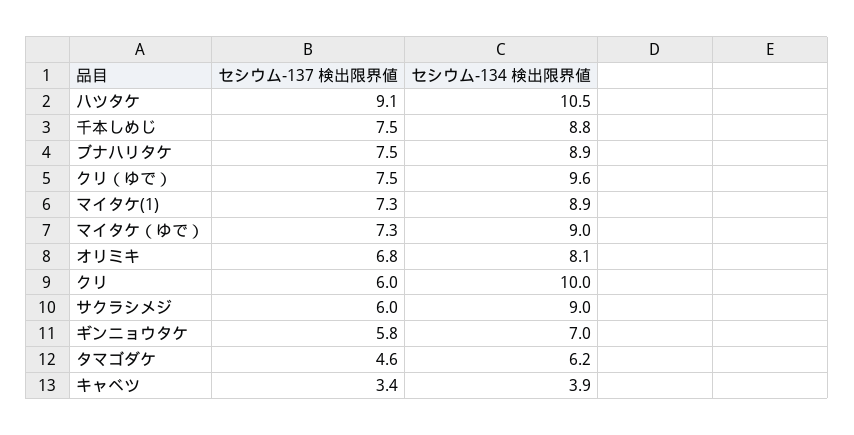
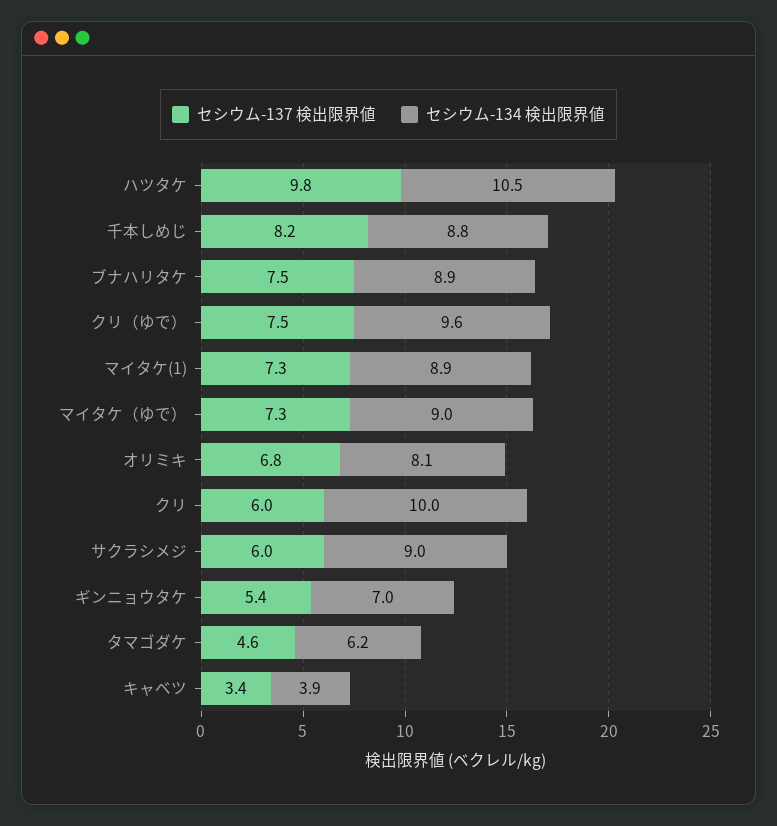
  {
    "セシウム-137 検出限界値": {
-     "ハツタケ": 9.1,
+     "ハツタケ": 9.8,
-     "千本しめじ": 7.5,
+     "千本しめじ": 8.2,
      "ブナハリタケ": 7.5,
      "クリ（ゆで）": 7.5,
      "マイタケ(1)": 7.3,
      "マイタケ（ゆで）": 7.3,
      "オリミキ": 6.8,
      "クリ": 6,
      "サクラシメジ": 6,
-     "ギンニョウタケ": 5.8,
+     "ギンニョウタケ": 5.4,
      "タマゴダケ": 4.6,
      "キャベツ": 3.4
    },
    "セシウム-134 検出限界値": {
      "ハツタケ": 10.5,
      "千本しめじ": 8.8,
      "ブナハリタケ": 8.9,
      "クリ（ゆで）": 9.6,
      "マイタケ(1)": 8.9,
      "マイタケ（ゆで）": 9,
      "オリミキ": 8.1,
      "クリ": 10,
      "サクラシメジ": 9,
      "ギンニョウタケ": 7,
      "タマゴダケ": 6.2,
      "キャベツ": 3.9
    }
  }

